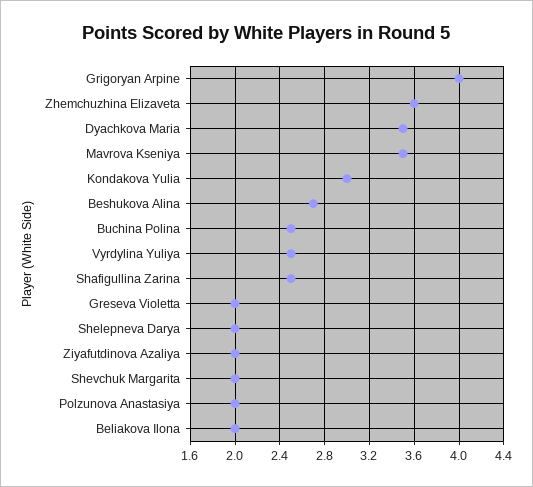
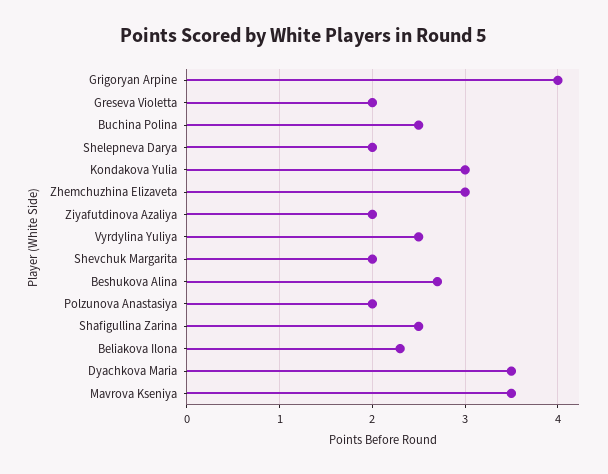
  {
    "Grigoryan Arpine": 4,
-   "Zhemchuzhina Elizaveta": 3.6,
+   "Zhemchuzhina Elizaveta": 3,
    "Dyachkova Maria": 3.5,
    "Mavrova Kseniya": 3.5,
    "Kondakova Yulia": 3,
    "Beshukova Alina": 2.7,
    "Buchina Polina": 2.5,
    "Vyrdylina Yuliya": 2.5,
    "Shafigullina Zarina": 2.5,
    "Greseva Violetta": 2,
    "Shelepneva Darya": 2,
    "Ziyafutdinova Azaliya": 2,
    "Shevchuk Margarita": 2,
    "Polzunova Anastasiya": 2,
-   "Beliakova Ilona": 2
+   "Beliakova Ilona": 2.3
  }

